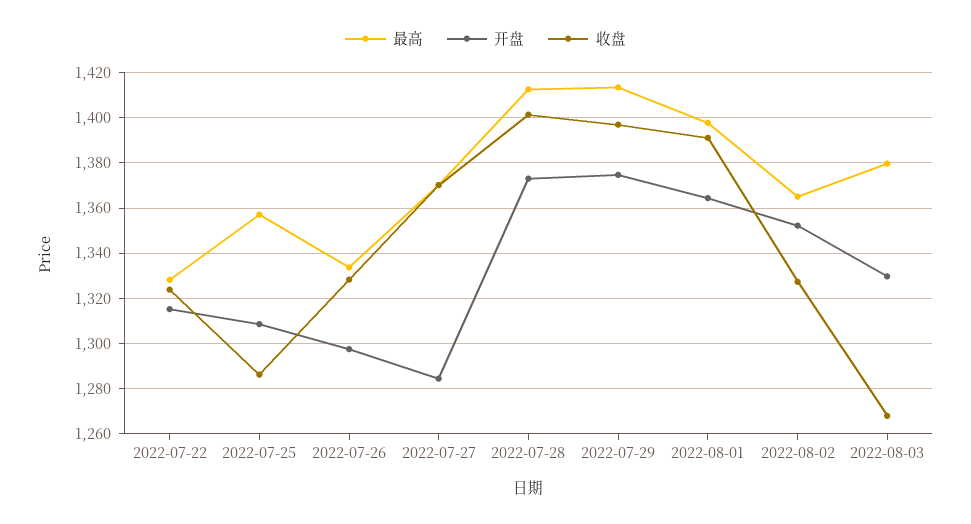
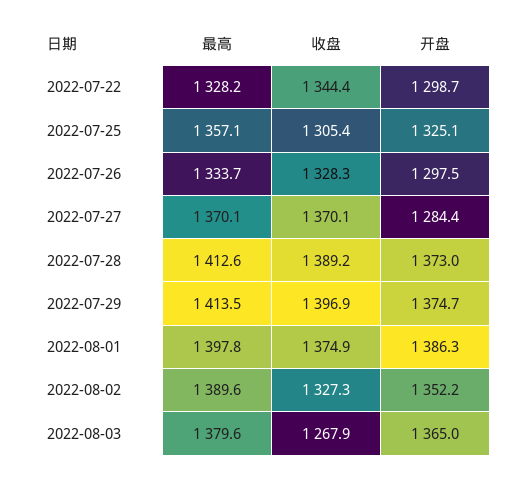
  {
    "最高": {
      "2022-07-22": 1328.2,
      "2022-07-25": 1357.1,
      "2022-07-26": 1333.7,
      "2022-07-27": 1370.1,
      "2022-07-28": 1412.6,
      "2022-07-29": 1413.5,
      "2022-08-01": 1397.8,
-     "2022-08-02": 1365,
+     "2022-08-02": 1389.6,
      "2022-08-03": 1379.6
    },
    "开盘": {
-     "2022-07-22": 1315,
+     "2022-07-22": 1298.7,
-     "2022-07-25": 1310,
+     "2022-07-25": 1325.1,
      "2022-07-26": 1297.5,
      "2022-07-27": 1284.4,
      "2022-07-28": 1373,
      "2022-07-29": 1374.7,
-     "2022-08-01": 1365,
+     "2022-08-01": 1386.3,
      "2022-08-02": 1352.2,
-     "2022-08-03": 1330
+     "2022-08-03": 1365
    },
    "收盘": {
-     "2022-07-22": 1325,
+     "2022-07-22": 1344.4,
-     "2022-07-25": 1285,
+     "2022-07-25": 1305.4,
      "2022-07-26": 1328.3,
      "2022-07-27": 1370.1,
-     "2022-07-28": 1400,
+     "2022-07-28": 1389.2,
      "2022-07-29": 1396.9,
-     "2022-08-01": 1390,
+     "2022-08-01": 1374.9,
      "2022-08-02": 1327.3,
      "2022-08-03": 1267.9
    }
  }

